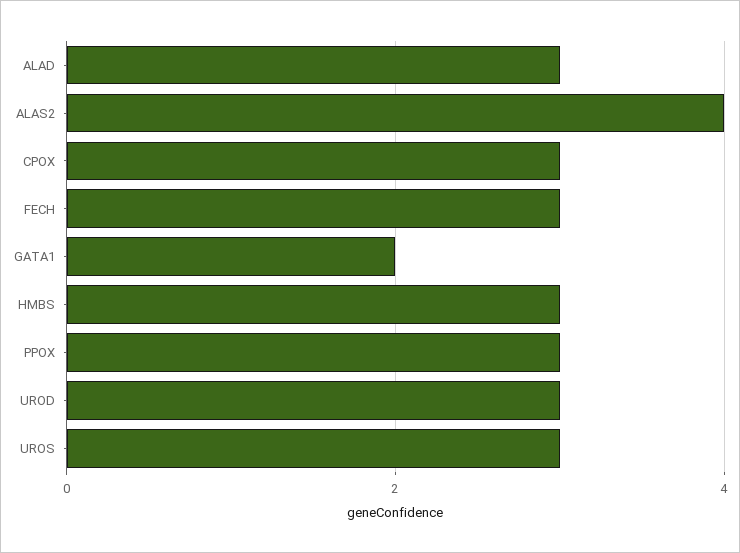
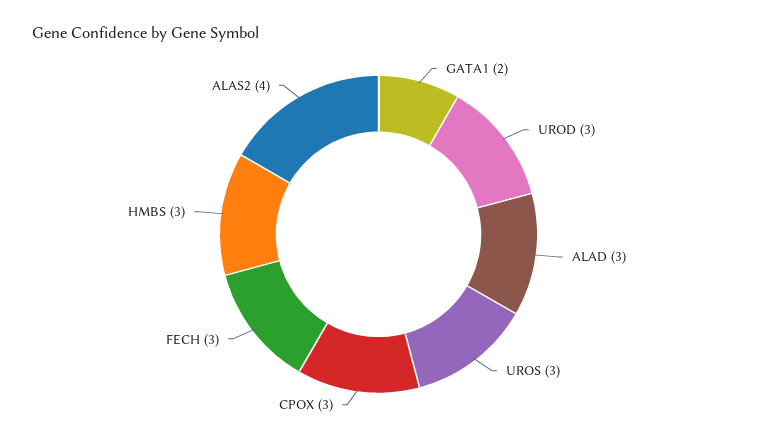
  {
    "ALAD": 3,
    "ALAS2": 4,
    "CPOX": 3,
    "FECH": 3,
    "GATA1": 2,
    "HMBS": 3,
-   "PPOX": 3,
    "UROD": 3,
    "UROS": 3
  }

